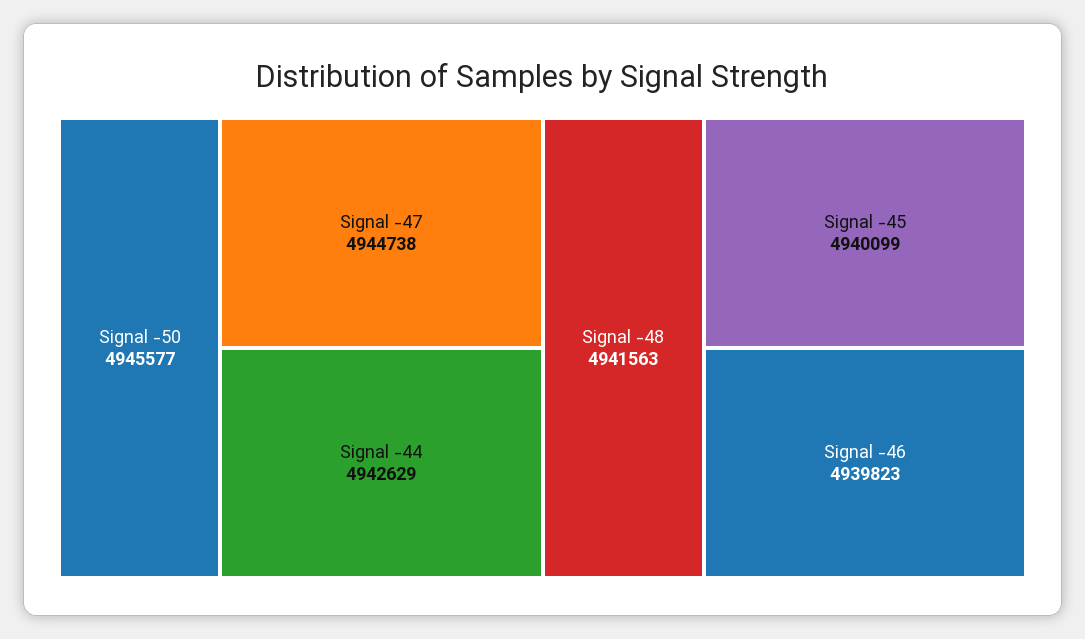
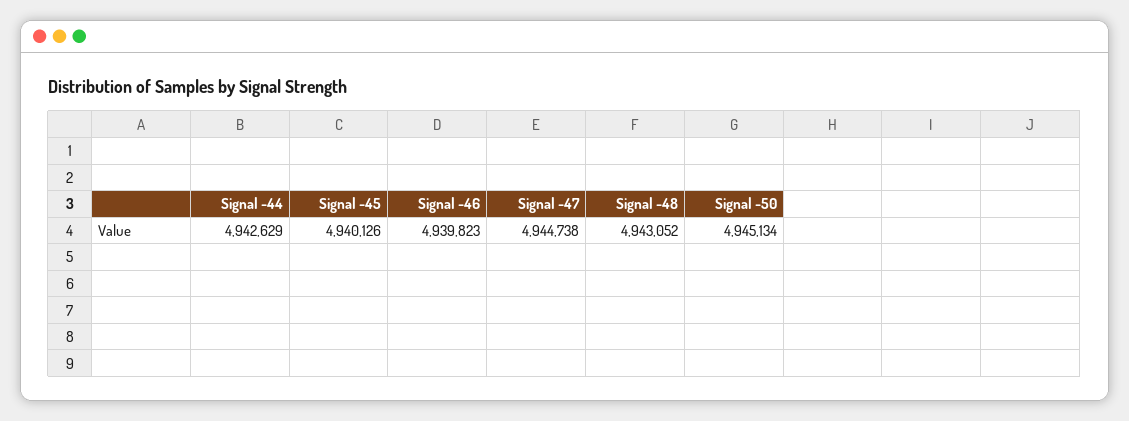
  {
-   "Signal -50": 4945577,
+   "Signal -50": 4945134,
    "Signal -47": 4944738,
    "Signal -44": 4942629,
-   "Signal -48": 4941563,
+   "Signal -48": 4943052,
-   "Signal -45": 4940099,
+   "Signal -45": 4940126,
    "Signal -46": 4939823
  }

